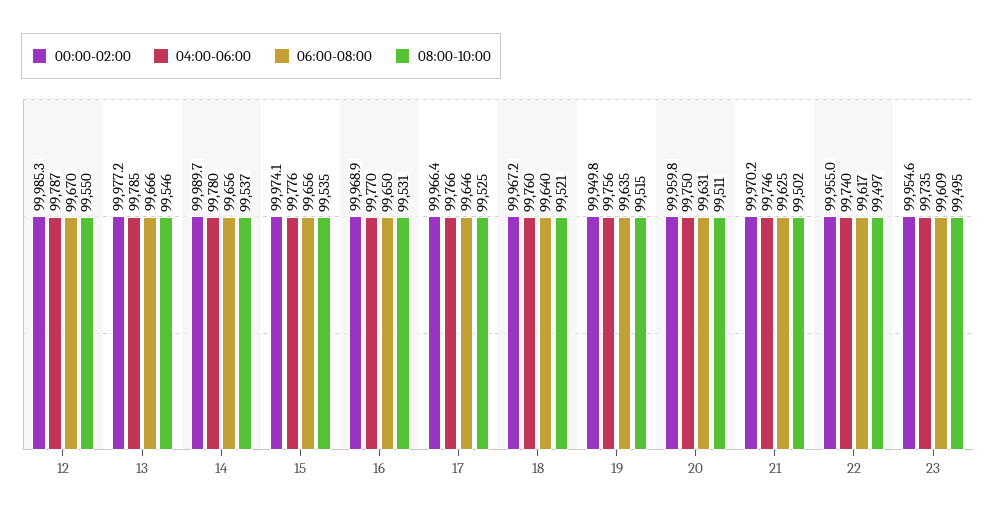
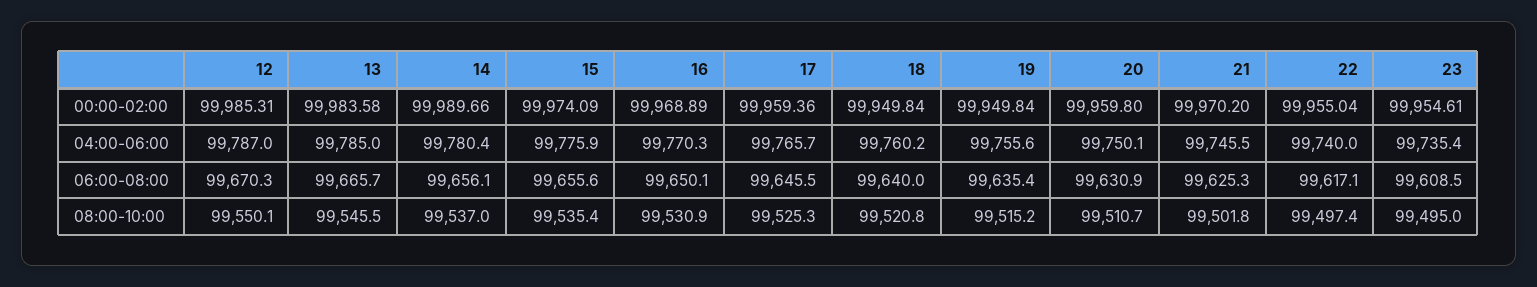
  {
    "00:00-02:00": {
      "12": 99985.31,
-     "13": 99977.2,
+     "13": 99983.58,
      "14": 99989.66,
      "15": 99974.09,
      "16": 99968.89,
-     "17": 99966.4,
+     "17": 99959.36,
-     "18": 99967.2,
+     "18": 99949.84,
      "19": 99949.84,
      "20": 99959.8,
      "21": 99970.2,
      "22": 99955.04,
      "23": 99954.61
    },
    "04:00-06:00": {
      "12": 99787,
      "13": 99785,
      "14": 99780.4,
      "15": 99775.9,
      "16": 99770.3,
      "17": 99765.7,
      "18": 99760.2,
      "19": 99755.6,
      "20": 99750.1,
      "21": 99745.5,
      "22": 99740,
      "23": 99735.4
    },
    "06:00-08:00": {
      "12": 99670.3,
      "13": 99665.7,
      "14": 99656.1,
      "15": 99655.6,
      "16": 99650.1,
      "17": 99645.5,
      "18": 99640,
      "19": 99635.4,
      "20": 99630.9,
      "21": 99625.3,
      "22": 99617.1,
      "23": 99608.5
    },
    "08:00-10:00": {
      "12": 99550.1,
      "13": 99545.5,
      "14": 99537,
      "15": 99535.4,
      "16": 99530.9,
      "17": 99525.3,
      "18": 99520.8,
      "19": 99515.2,
      "20": 99510.7,
      "21": 99501.8,
      "22": 99497.4,
      "23": 99495
    }
  }

